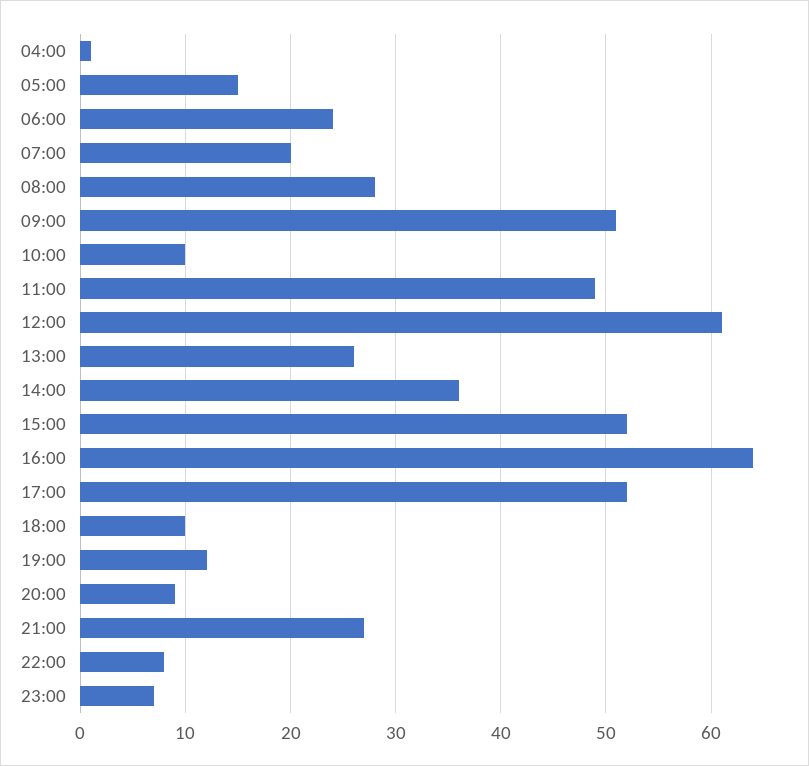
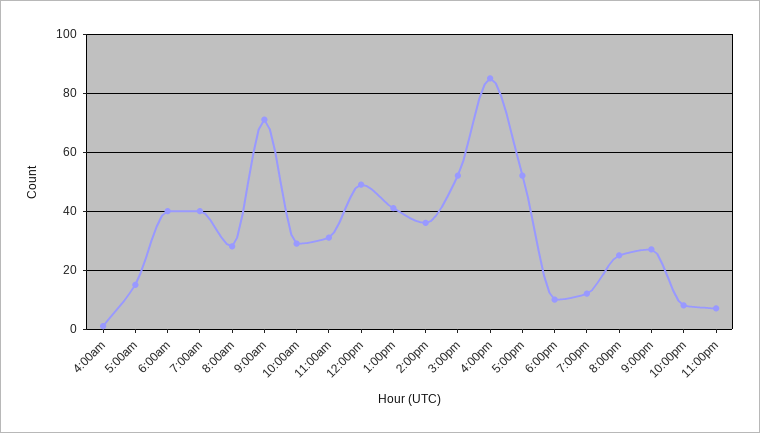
  {
    "04:00": 1,
    "05:00": 15,
-   "06:00": 24,
+   "06:00": 40,
-   "07:00": 20,
+   "07:00": 40,
    "08:00": 28,
-   "09:00": 51,
+   "09:00": 70,
-   "10:00": 10,
+   "10:00": 30,
-   "11:00": 49,
+   "11:00": 30,
-   "12:00": 61,
+   "12:00": 50,
-   "13:00": 26,
+   "13:00": 40,
    "14:00": 36,
    "15:00": 52,
-   "16:00": 64,
+   "16:00": 85,
    "17:00": 52,
    "18:00": 10,
    "19:00": 12,
-   "20:00": 9,
+   "20:00": 25,
    "21:00": 27,
    "22:00": 8,
    "23:00": 7
  }

